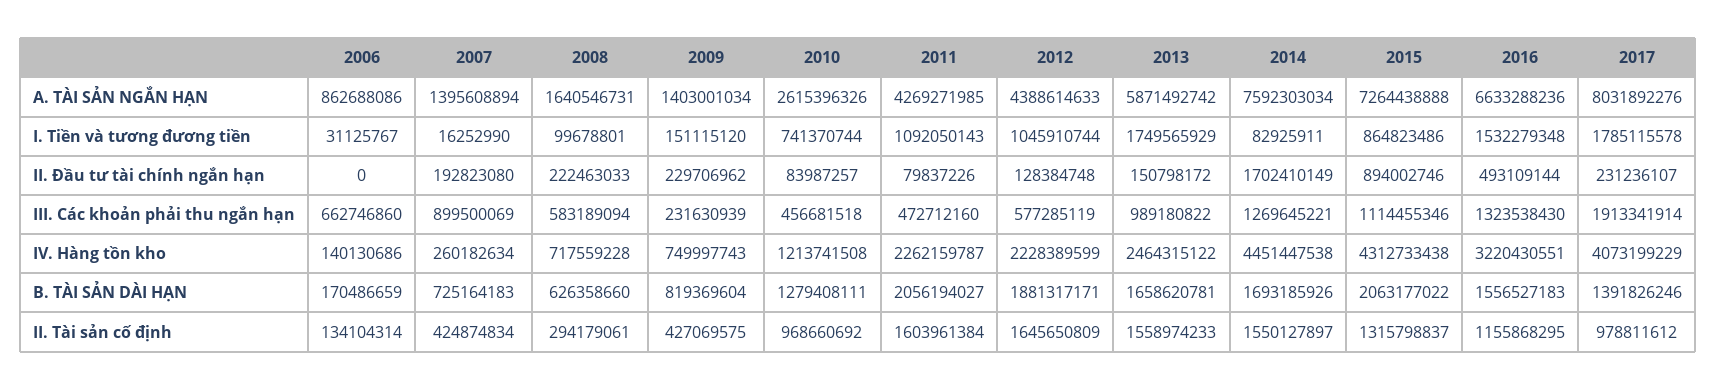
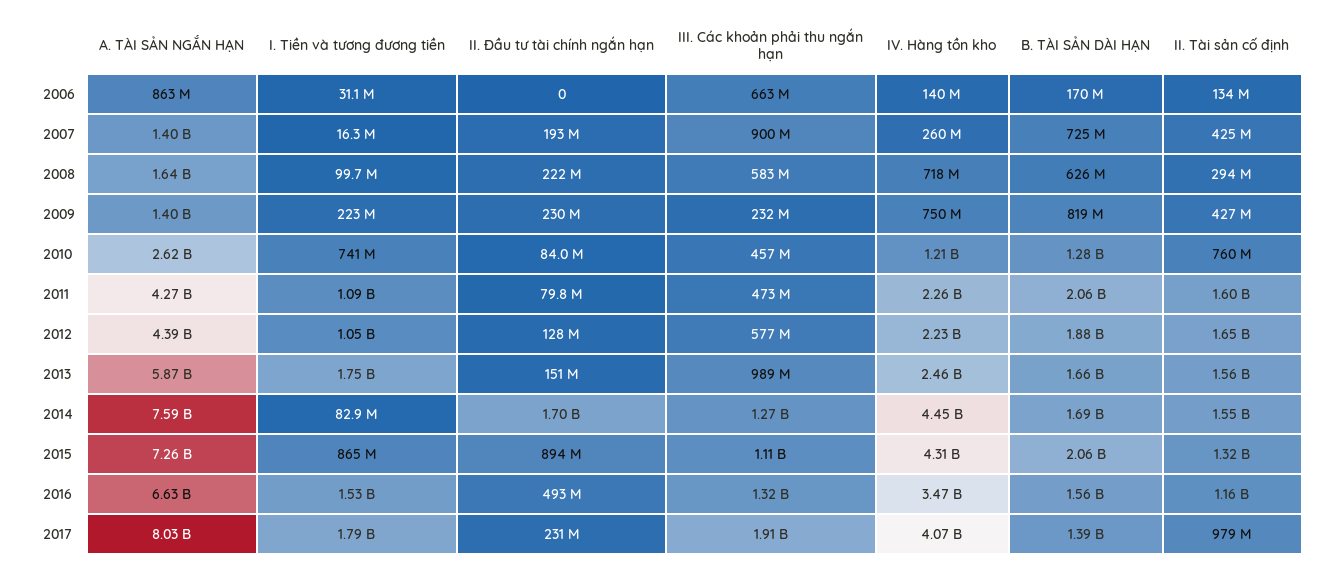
  {
    "2006": {
      "A. TÀI SẢN NGẮN HẠN": 862688086,
      "I. Tiền và tương đương tiền": 31125767,
      "II. Đầu tư tài chính ngắn hạn": 0,
      "III. Các khoản phải thu ngắn hạn": 662746860,
      "IV. Hàng tồn kho": 140130686,
      "B. TÀI SẢN DÀI HẠN": 170486659,
      "II. Tài sản cố định": 134104314
    },
    "2007": {
      "A. TÀI SẢN NGẮN HẠN": 1395608894,
      "I. Tiền và tương đương tiền": 16252990,
      "II. Đầu tư tài chính ngắn hạn": 192823080,
      "III. Các khoản phải thu ngắn hạn": 899500069,
      "IV. Hàng tồn kho": 260182634,
      "B. TÀI SẢN DÀI HẠN": 725164183,
      "II. Tài sản cố định": 424874834
    },
    "2008": {
      "A. TÀI SẢN NGẮN HẠN": 1640546731,
      "I. Tiền và tương đương tiền": 99678801,
      "II. Đầu tư tài chính ngắn hạn": 222463033,
      "III. Các khoản phải thu ngắn hạn": 583189094,
      "IV. Hàng tồn kho": 717559228,
      "B. TÀI SẢN DÀI HẠN": 626358660,
      "II. Tài sản cố định": 294179061
    },
    "2009": {
      "A. TÀI SẢN NGẮN HẠN": 1403001034,
-     "I. Tiền và tương đương tiền": 151115120,
+     "I. Tiền và tương đương tiền": 223000000,
      "II. Đầu tư tài chính ngắn hạn": 229706962,
      "III. Các khoản phải thu ngắn hạn": 231630939,
      "IV. Hàng tồn kho": 749997743,
      "B. TÀI SẢN DÀI HẠN": 819369604,
      "II. Tài sản cố định": 427069575
    },
    "2010": {
      "A. TÀI SẢN NGẮN HẠN": 2615396326,
      "I. Tiền và tương đương tiền": 741370744,
      "II. Đầu tư tài chính ngắn hạn": 83987257,
      "III. Các khoản phải thu ngắn hạn": 456681518,
      "IV. Hàng tồn kho": 1213741508,
      "B. TÀI SẢN DÀI HẠN": 1279408111,
-     "II. Tài sản cố định": 968660692
+     "II. Tài sản cố định": 760000000
    },
    "2011": {
      "A. TÀI SẢN NGẮN HẠN": 4269271985,
      "I. Tiền và tương đương tiền": 1092050143,
      "II. Đầu tư tài chính ngắn hạn": 79837226,
      "III. Các khoản phải thu ngắn hạn": 472712160,
      "IV. Hàng tồn kho": 2262159787,
      "B. TÀI SẢN DÀI HẠN": 2056194027,
      "II. Tài sản cố định": 1603961384
    },
    "2012": {
      "A. TÀI SẢN NGẮN HẠN": 4388614633,
      "I. Tiền và tương đương tiền": 1045910744,
      "II. Đầu tư tài chính ngắn hạn": 128384748,
      "III. Các khoản phải thu ngắn hạn": 577285119,
      "IV. Hàng tồn kho": 2228389599,
      "B. TÀI SẢN DÀI HẠN": 1881317171,
      "II. Tài sản cố định": 1645650809
    },
    "2013": {
      "A. TÀI SẢN NGẮN HẠN": 5871492742,
      "I. Tiền và tương đương tiền": 1749565929,
      "II. Đầu tư tài chính ngắn hạn": 150798172,
      "III. Các khoản phải thu ngắn hạn": 989180822,
      "IV. Hàng tồn kho": 2464315122,
      "B. TÀI SẢN DÀI HẠN": 1658620781,
      "II. Tài sản cố định": 1558974233
    },
    "2014": {
      "A. TÀI SẢN NGẮN HẠN": 7592303034,
      "I. Tiền và tương đương tiền": 82925911,
      "II. Đầu tư tài chính ngắn hạn": 1702410149,
      "III. Các khoản phải thu ngắn hạn": 1269645221,
      "IV. Hàng tồn kho": 4451447538,
      "B. TÀI SẢN DÀI HẠN": 1693185926,
      "II. Tài sản cố định": 1550127897
    },
    "2015": {
      "A. TÀI SẢN NGẮN HẠN": 7264438888,
      "I. Tiền và tương đương tiền": 864823486,
      "II. Đầu tư tài chính ngắn hạn": 894002746,
      "III. Các khoản phải thu ngắn hạn": 1114455346,
      "IV. Hàng tồn kho": 4312733438,
      "B. TÀI SẢN DÀI HẠN": 2063177022,
      "II. Tài sản cố định": 1315798837
    },
    "2016": {
      "A. TÀI SẢN NGẮN HẠN": 6633288236,
      "I. Tiền và tương đương tiền": 1532279348,
      "II. Đầu tư tài chính ngắn hạn": 493109144,
      "III. Các khoản phải thu ngắn hạn": 1323538430,
-     "IV. Hàng tồn kho": 3220430551,
+     "IV. Hàng tồn kho": 3470000000,
      "B. TÀI SẢN DÀI HẠN": 1556527183,
      "II. Tài sản cố định": 1155868295
    },
    "2017": {
      "A. TÀI SẢN NGẮN HẠN": 8031892276,
      "I. Tiền và tương đương tiền": 1785115578,
      "II. Đầu tư tài chính ngắn hạn": 231236107,
      "III. Các khoản phải thu ngắn hạn": 1913341914,
      "IV. Hàng tồn kho": 4073199229,
      "B. TÀI SẢN DÀI HẠN": 1391826246,
      "II. Tài sản cố định": 978811612
    }
  }

